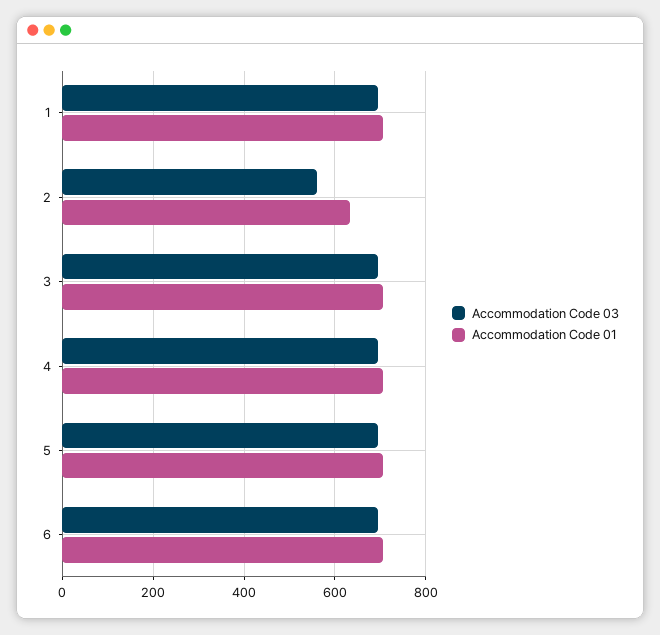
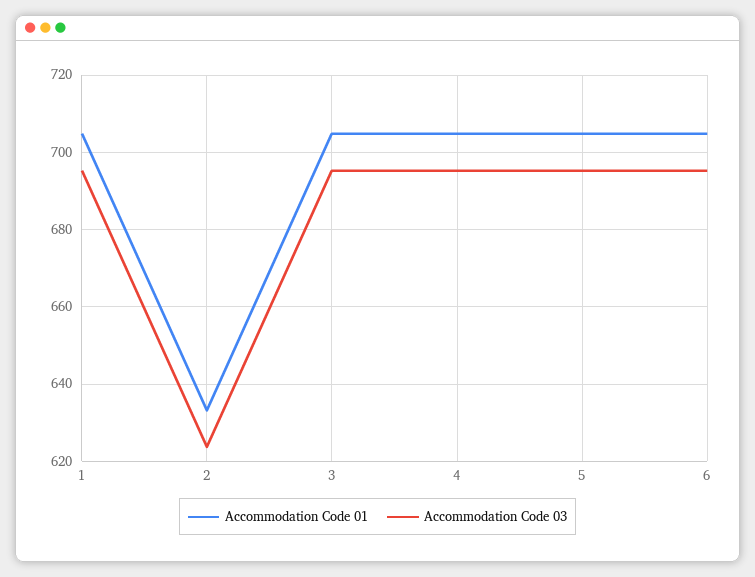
  {
    "Accommodation Code 03": {
      "1": 696,
-     "2": 560,
+     "2": 624,
      "3": 696,
      "4": 696,
      "5": 696,
      "6": 696
    },
    "Accommodation Code 01": {
      "1": 704,
      "2": 634,
      "3": 704,
      "4": 704,
      "5": 704,
      "6": 704
    }
  }

